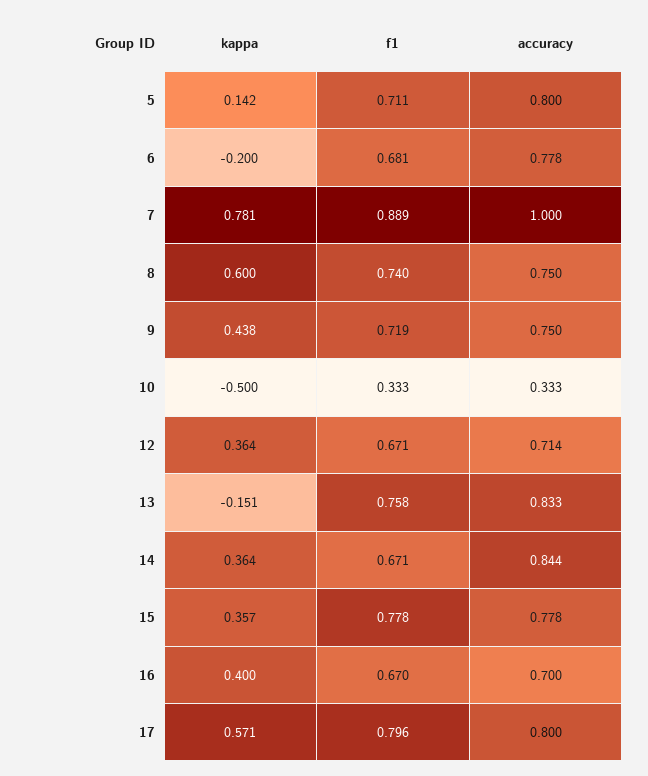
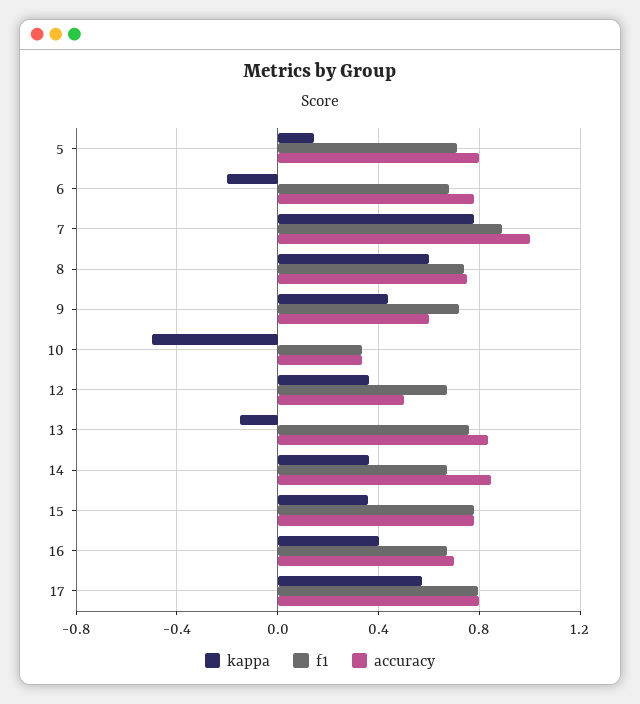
  {
    "kappa": {
      "5": 0.142,
      "6": -0.2,
      "7": 0.781,
      "8": 0.6,
      "9": 0.438,
      "10": -0.5,
      "12": 0.364,
      "13": -0.151,
      "14": 0.364,
      "15": 0.357,
      "16": 0.4,
      "17": 0.571
    },
    "f1": {
      "5": 0.711,
      "6": 0.681,
      "7": 0.889,
      "8": 0.74,
      "9": 0.719,
      "10": 0.333,
      "12": 0.671,
      "13": 0.758,
      "14": 0.671,
      "15": 0.778,
      "16": 0.67,
      "17": 0.796
    },
    "accuracy": {
      "5": 0.8,
      "6": 0.778,
      "7": 1,
      "8": 0.75,
-     "9": 0.75,
+     "9": 0.6,
      "10": 0.333,
-     "12": 0.714,
+     "12": 0.5,
      "13": 0.833,
      "14": 0.844,
      "15": 0.778,
      "16": 0.7,
      "17": 0.8
    }
  }

